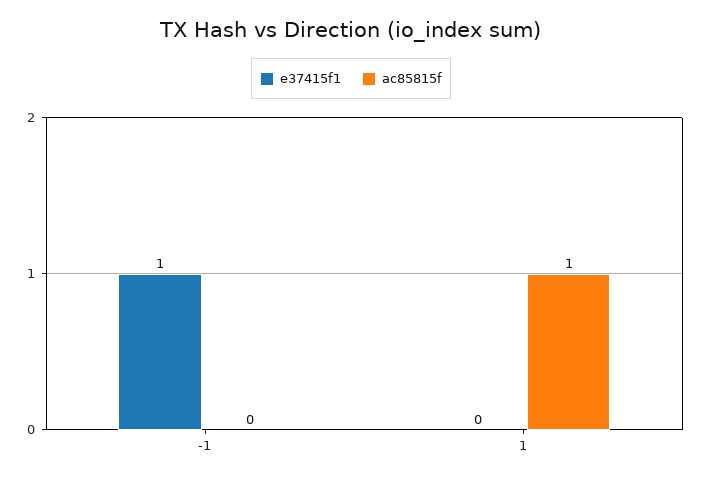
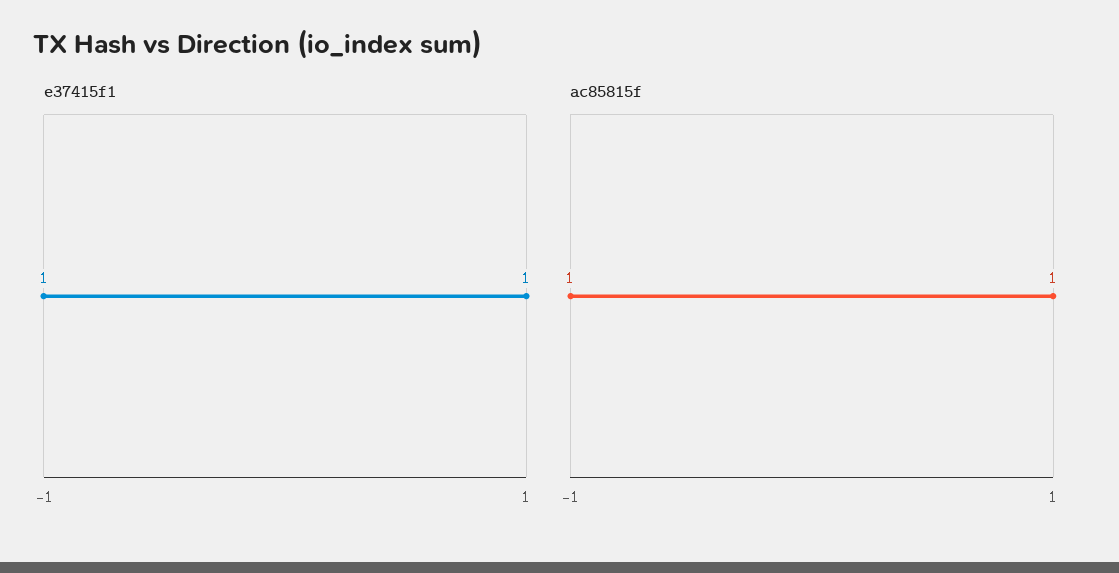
  {
    "e37415f1": {
      "-1": 1,
-     "1": 0
+     "1": 1
    },
    "ac85815f": {
-     "-1": 0,
+     "-1": 1,
      "1": 1
    }
  }

